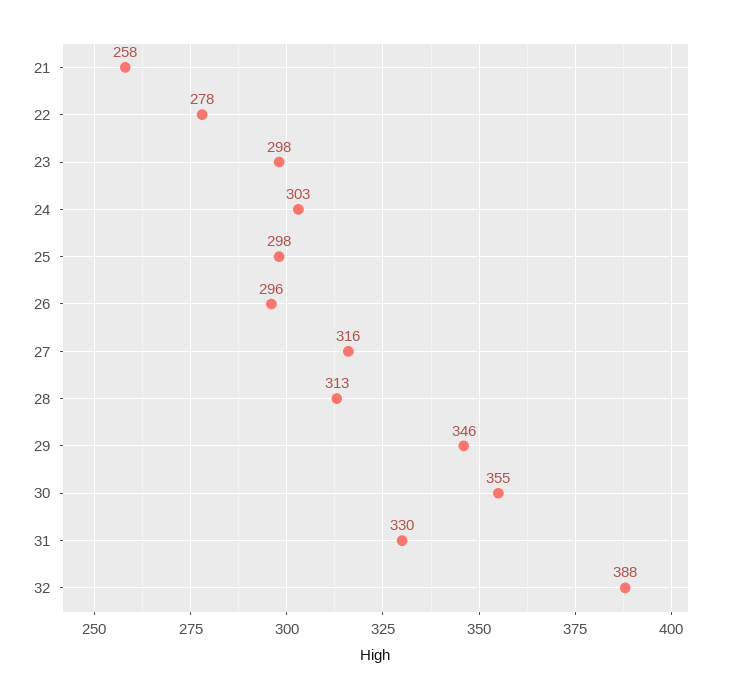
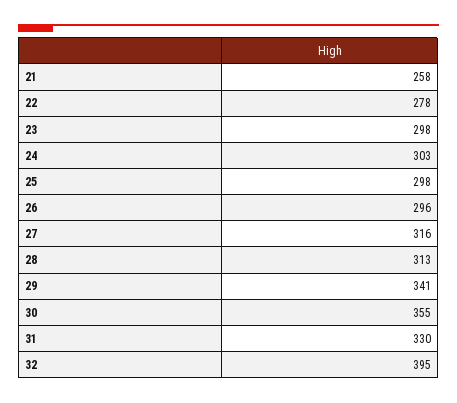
  {
    "21": 258,
    "22": 278,
    "23": 298,
    "24": 303,
    "25": 298,
    "26": 296,
    "27": 316,
    "28": 313,
-   "29": 346,
+   "29": 341,
    "30": 355,
    "31": 330,
-   "32": 388
+   "32": 395
  }

